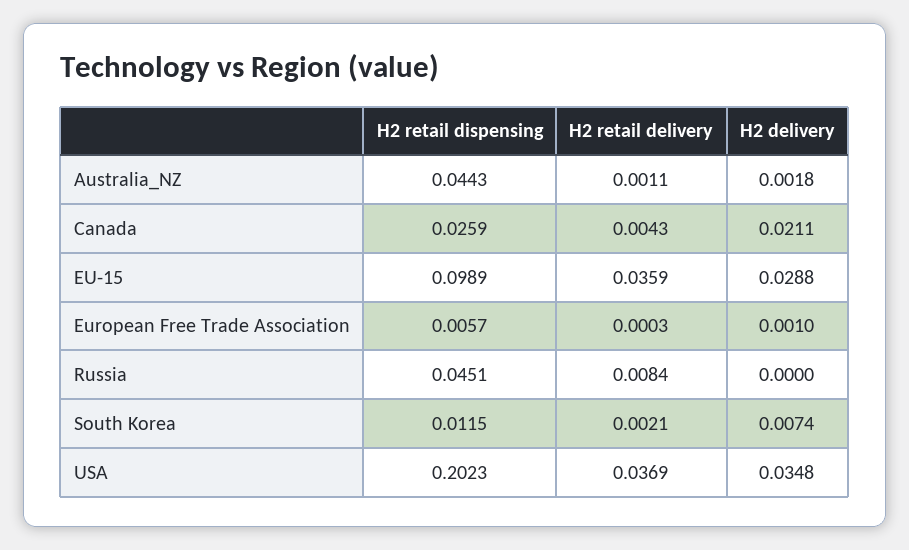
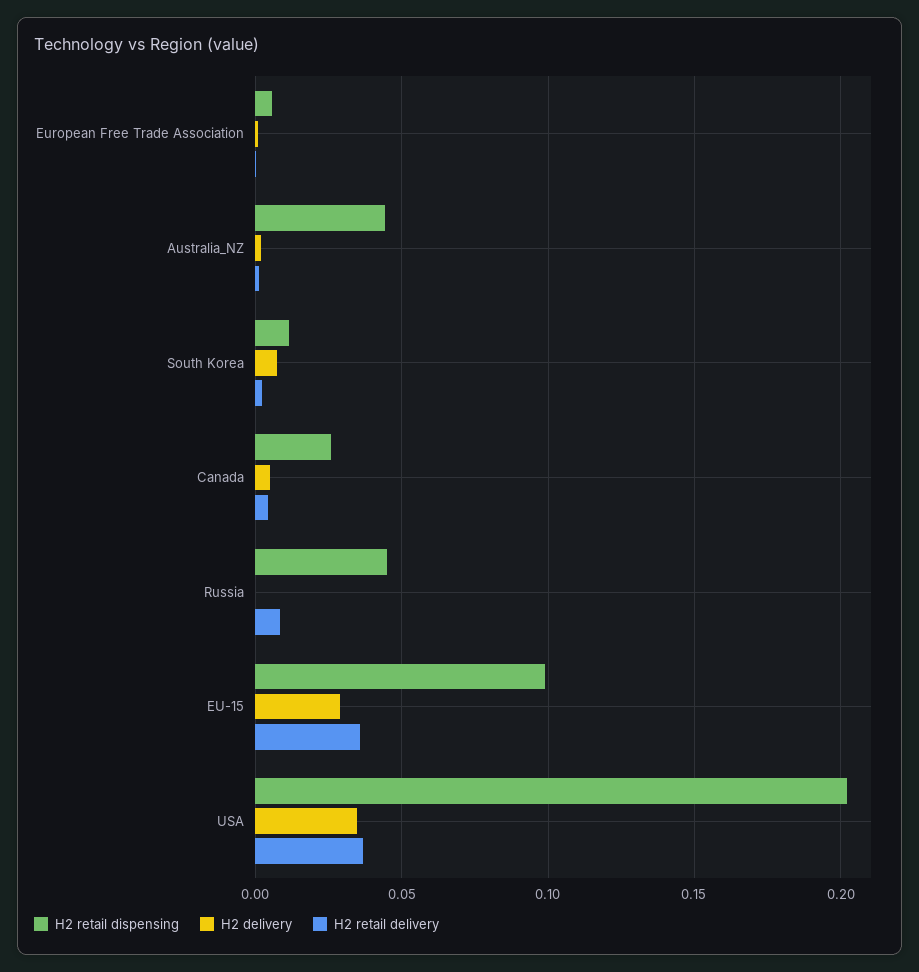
  {
    "H2 retail dispensing": {
      "Australia_NZ": 0.0443,
      "Canada": 0.0259,
      "EU-15": 0.0989,
      "European Free Trade Association": 0.0057,
      "Russia": 0.0451,
      "South Korea": 0.0115,
      "USA": 0.2023
    },
    "H2 retail delivery": {
      "Australia_NZ": 0.0011,
      "Canada": 0.0043,
      "EU-15": 0.0359,
      "European Free Trade Association": 0.0003,
      "Russia": 0.0084,
      "South Korea": 0.0021,
      "USA": 0.0369
    },
    "H2 delivery": {
      "Australia_NZ": 0.0018,
-     "Canada": 0.0211,
+     "Canada": 0.005,
      "EU-15": 0.0288,
      "European Free Trade Association": 0.001,
      "Russia": 0,
      "South Korea": 0.0074,
      "USA": 0.0348
    }
  }

